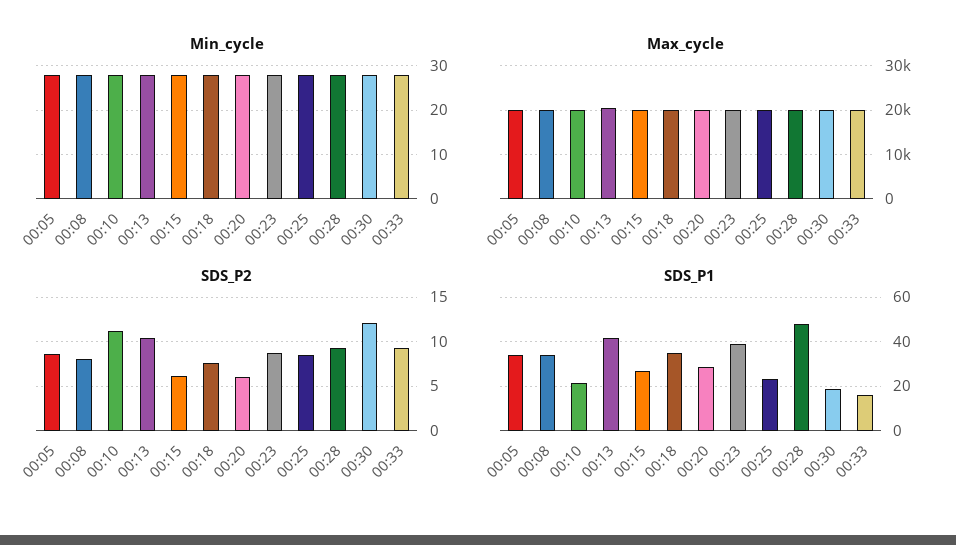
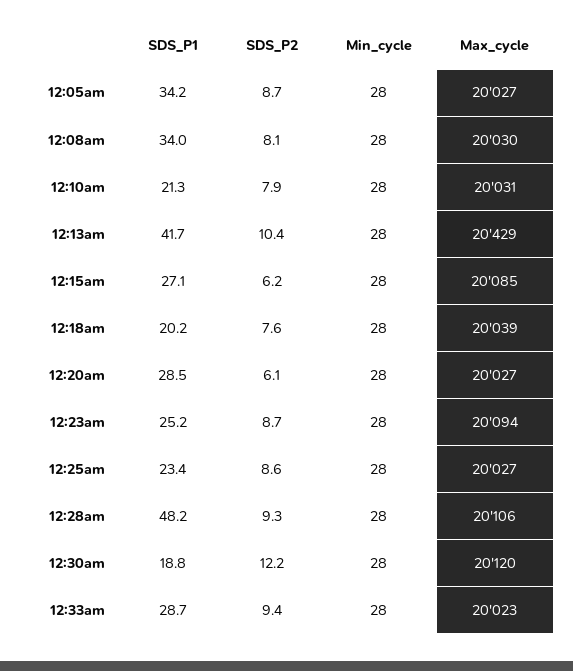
  {
    "Min_cycle": {
      "00:05": 28,
      "00:08": 28,
      "00:10": 28,
      "00:13": 28,
      "00:15": 28,
      "00:18": 28,
      "00:20": 28,
      "00:23": 28,
      "00:25": 28,
      "00:28": 28,
      "00:30": 28,
      "00:33": 28
    },
    "Max_cycle": {
      "00:05": 20027,
      "00:08": 20030,
      "00:10": 20031,
      "00:13": 20429,
      "00:15": 20085,
      "00:18": 20039,
      "00:20": 20027,
      "00:23": 20094,
      "00:25": 20027,
      "00:28": 20106,
      "00:30": 20120,
      "00:33": 20023
    },
    "SDS_P2": {
      "00:05": 8.7,
      "00:08": 8.1,
-     "00:10": 11,
+     "00:10": 7.9,
      "00:13": 10.4,
      "00:15": 6.2,
      "00:18": 7.6,
      "00:20": 6.1,
      "00:23": 8.7,
      "00:25": 8.6,
      "00:28": 9.3,
      "00:30": 12.2,
      "00:33": 9.4
    },
    "SDS_P1": {
      "00:05": 34.2,
      "00:08": 34,
      "00:10": 21.3,
      "00:13": 41.7,
      "00:15": 27.1,
-     "00:18": 35,
+     "00:18": 20.2,
      "00:20": 28.5,
-     "00:23": 40,
+     "00:23": 25.2,
      "00:25": 23.4,
      "00:28": 48.2,
      "00:30": 18.8,
-     "00:33": 15
+     "00:33": 28.7
    }
  }

